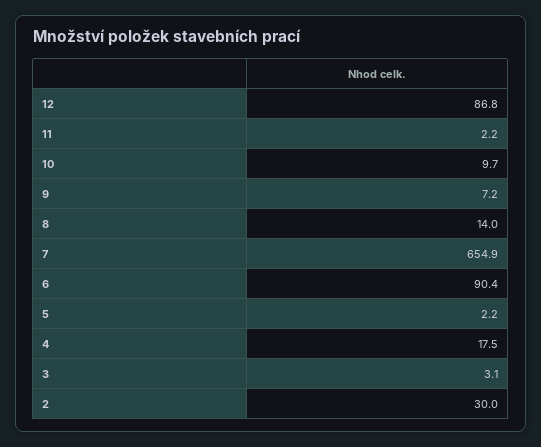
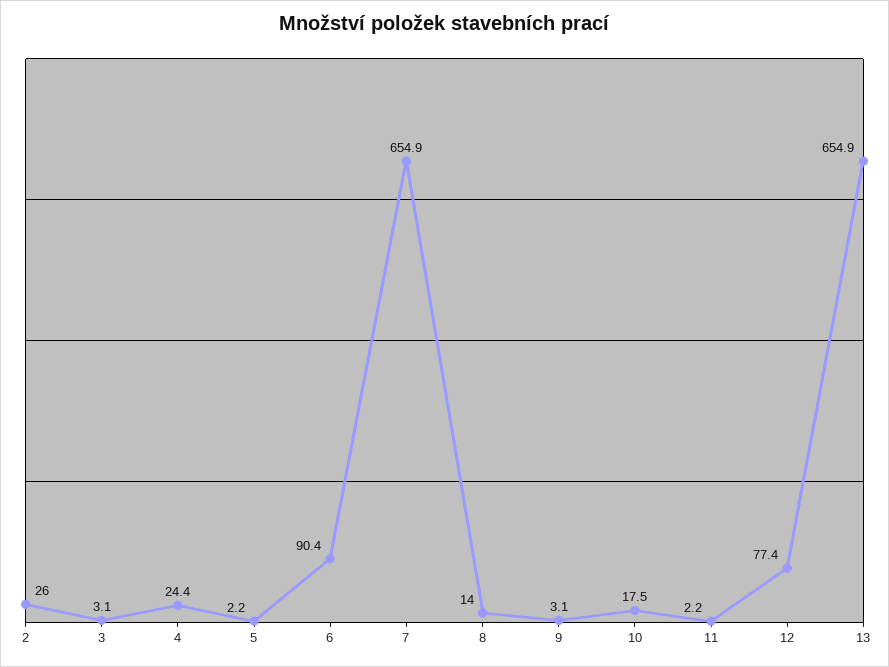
  {
-   "12": 86.8,
+   "12": 77.4,
    "11": 2.2,
-   "10": 9.7,
+   "10": 17.5,
-   "9": 7.2,
+   "9": 3.1,
    "8": 14,
    "7": 654.9,
    "6": 90.4,
    "5": 2.2,
-   "4": 17.5,
+   "4": 24.4,
    "3": 3.1,
-   "2": 30
+   "2": 26,
+   "13": 654.9
  }

